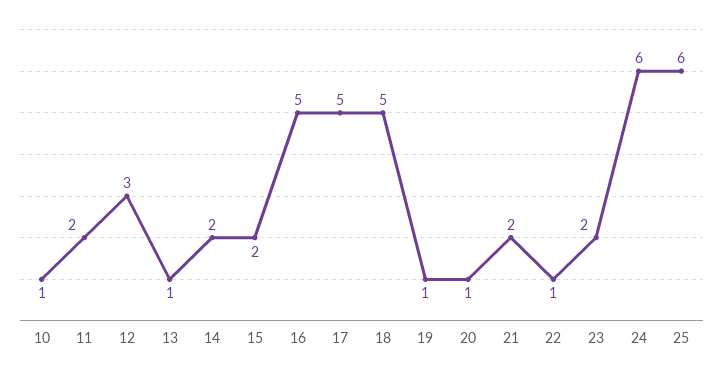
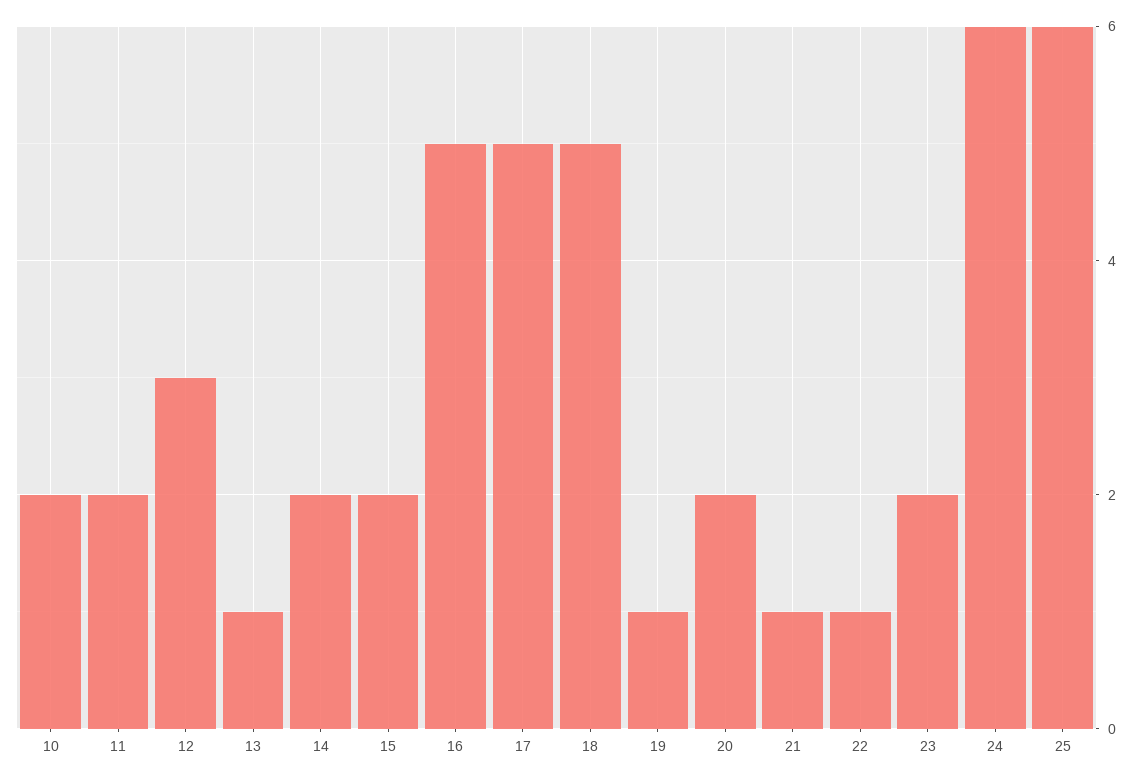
  {
-   "10": 1,
+   "10": 2,
    "11": 2,
    "12": 3,
    "13": 1,
    "14": 2,
    "15": 2,
    "16": 5,
    "17": 5,
    "18": 5,
    "19": 1,
-   "20": 1,
+   "20": 2,
-   "21": 2,
+   "21": 1,
    "22": 1,
    "23": 2,
    "24": 6,
    "25": 6
  }

